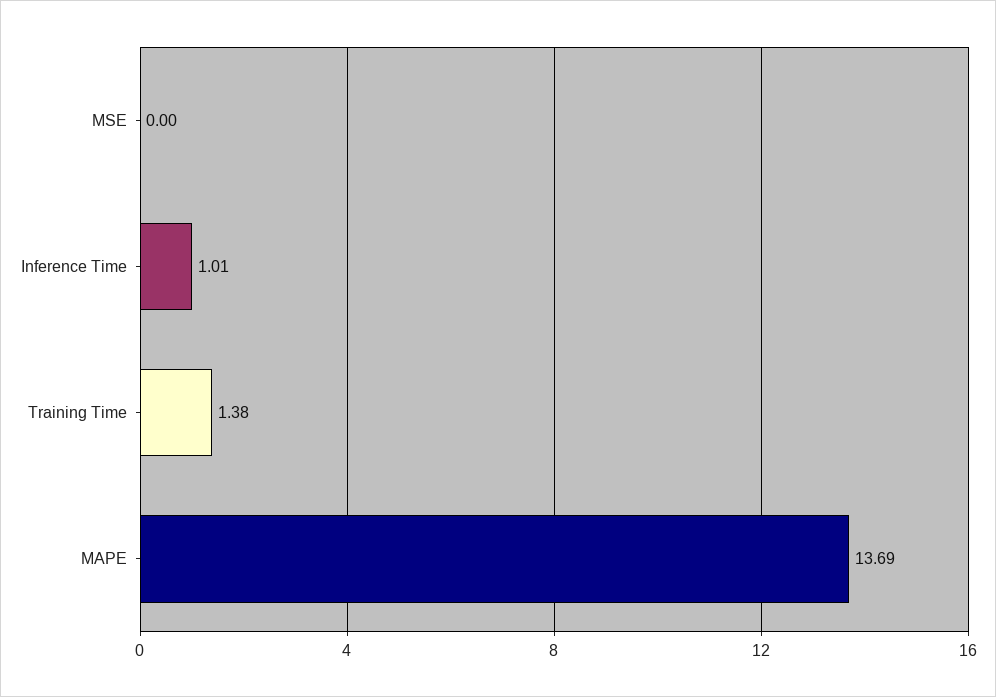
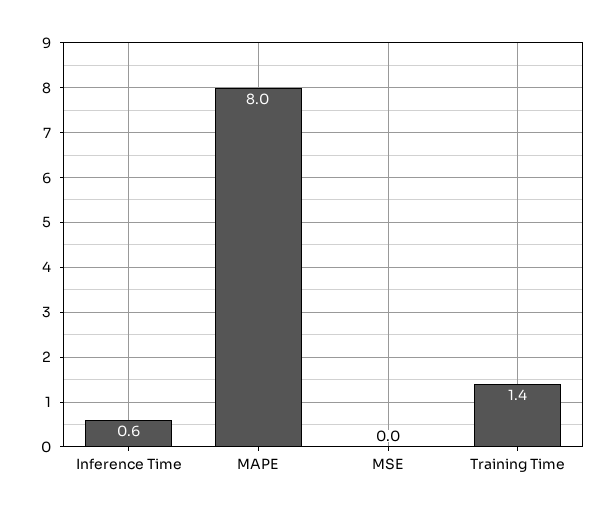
  {
    "MSE": 0,
-   "Inference Time": 1.01,
+   "Inference Time": 0.6,
    "Training Time": 1.38,
-   "MAPE": 13.69
+   "MAPE": 8
  }

